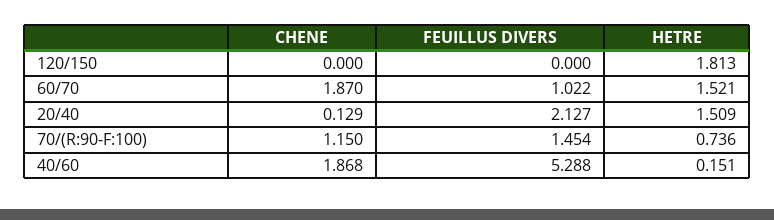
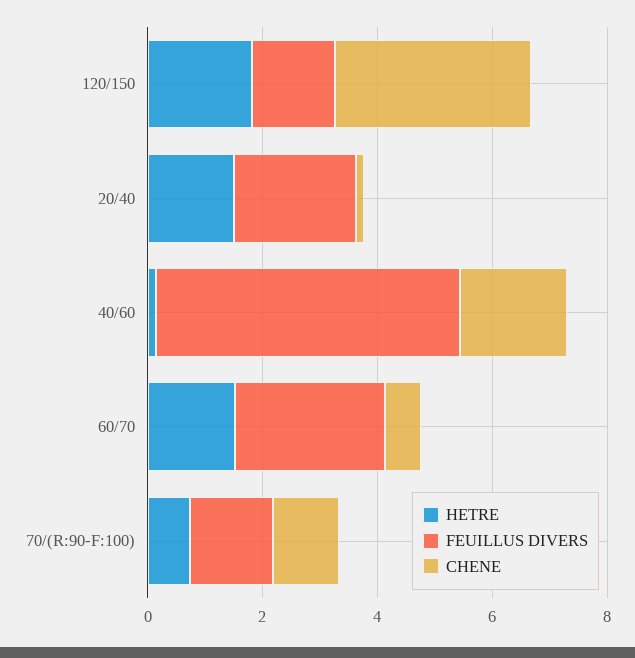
  {
    "CHENE": {
-     "120/150": 0,
+     "120/150": 3.5,
-     "60/70": 1.87,
+     "60/70": 0.5,
      "20/40": 0.129,
      "70/(R:90-F:100)": 1.15,
      "40/60": 1.868
    },
    "FEUILLUS DIVERS": {
-     "120/150": 0,
+     "120/150": 1.5,
-     "60/70": 1.022,
+     "60/70": 2.5,
      "20/40": 2.127,
      "70/(R:90-F:100)": 1.454,
      "40/60": 5.288
    },
    "HETRE": {
      "120/150": 1.813,
      "60/70": 1.521,
      "20/40": 1.509,
      "70/(R:90-F:100)": 0.736,
      "40/60": 0.151
    }
  }

